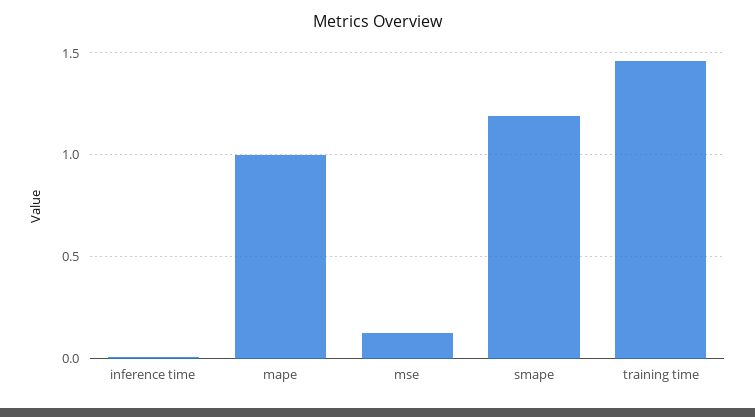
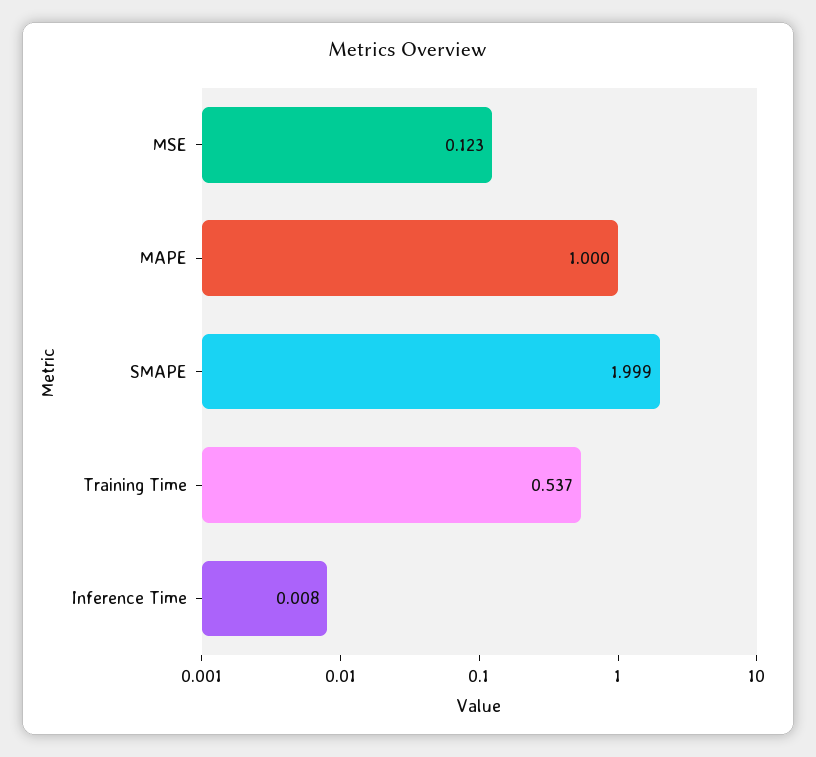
  {
    "inference time": 0.008,
    "mape": 1,
    "mse": 0.123,
-   "smape": 1.2,
+   "smape": 1.999,
-   "training time": 1.45
+   "training time": 0.537
  }

